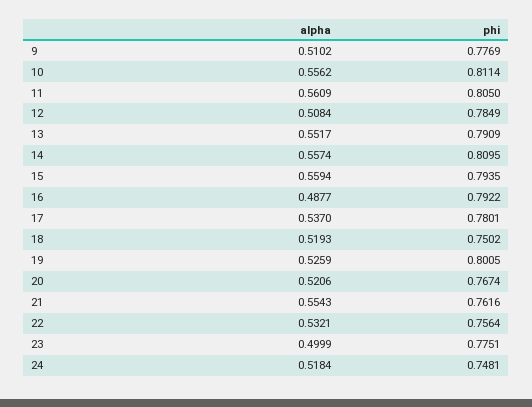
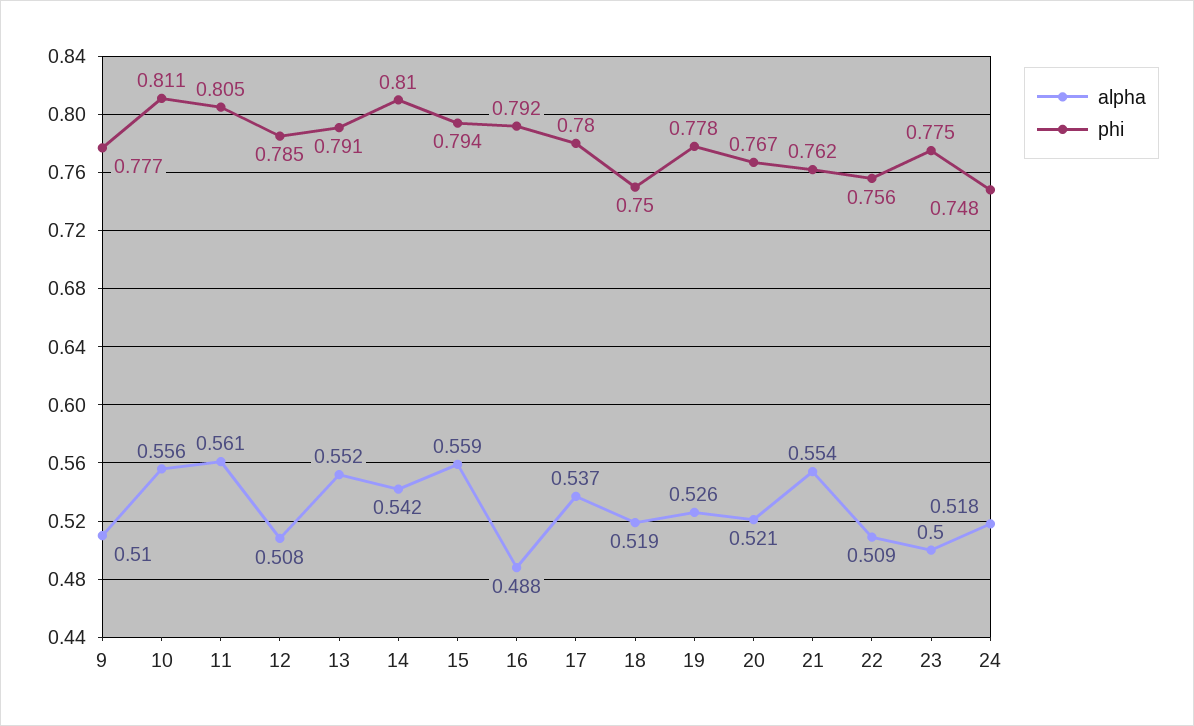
  {
    "alpha": {
      "9": 0.5102,
      "10": 0.5562,
      "11": 0.5609,
      "12": 0.5084,
      "13": 0.5517,
-     "14": 0.5574,
+     "14": 0.542,
      "15": 0.5594,
      "16": 0.4877,
      "17": 0.537,
      "18": 0.5193,
      "19": 0.5259,
      "20": 0.5206,
      "21": 0.5543,
-     "22": 0.5321,
+     "22": 0.509,
      "23": 0.4999,
      "24": 0.5184
    },
    "phi": {
      "9": 0.7769,
      "10": 0.8114,
      "11": 0.805,
      "12": 0.7849,
      "13": 0.7909,
      "14": 0.8095,
      "15": 0.7935,
      "16": 0.7922,
      "17": 0.7801,
      "18": 0.7502,
-     "19": 0.8005,
+     "19": 0.778,
      "20": 0.7674,
      "21": 0.7616,
      "22": 0.7564,
      "23": 0.7751,
      "24": 0.7481
    }
  }

